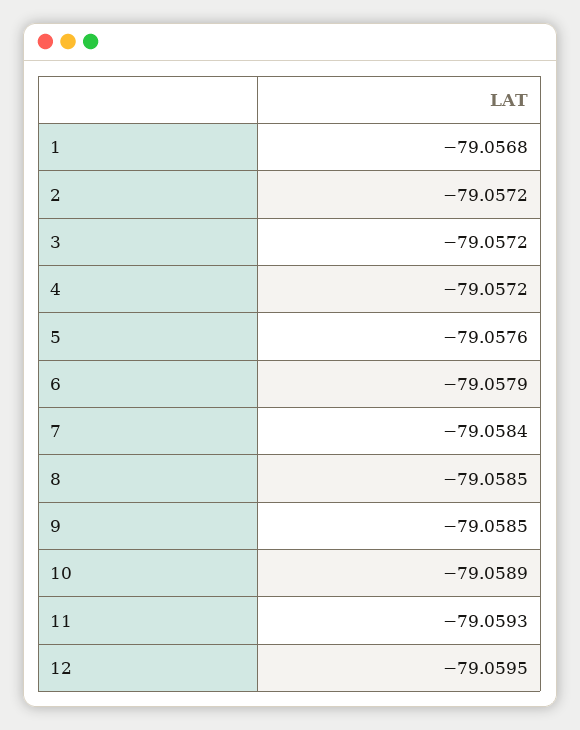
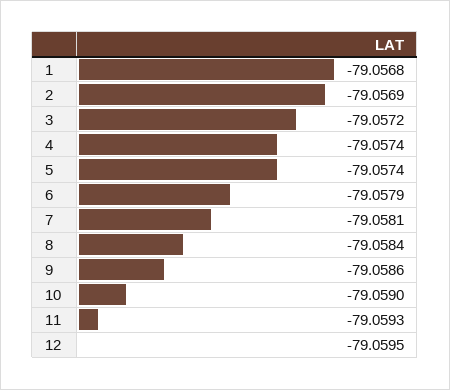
  {
    "1": -79.0568,
-   "2": -79.0572,
+   "2": -79.0569,
    "3": -79.0572,
-   "4": -79.0572,
+   "4": -79.0574,
-   "5": -79.0576,
+   "5": -79.0574,
    "6": -79.0579,
-   "7": -79.0584,
+   "7": -79.0581,
-   "8": -79.0585,
+   "8": -79.0584,
-   "9": -79.0585,
+   "9": -79.0586,
-   "10": -79.0589,
+   "10": -79.059,
    "11": -79.0593,
    "12": -79.0595
  }

